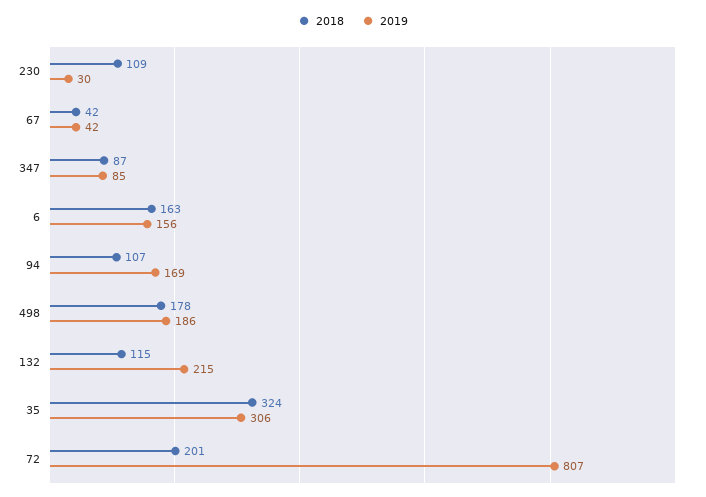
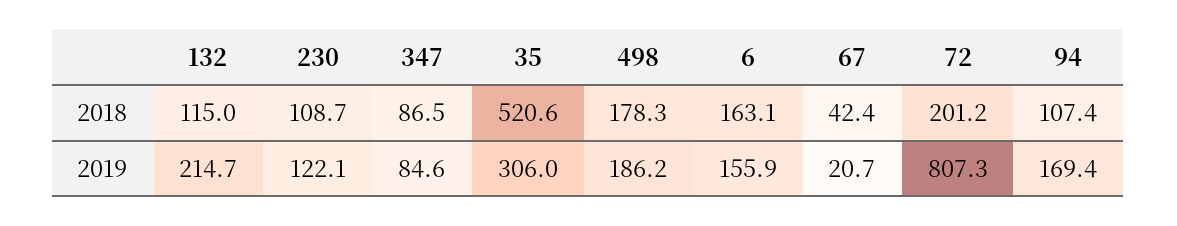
  {
    "2018": {
      "230": 108.7,
      "67": 42.4,
      "347": 86.5,
      "6": 163.1,
      "94": 107.4,
      "498": 178.3,
      "132": 115,
-     "35": 324,
+     "35": 520.6,
      "72": 201.2
    },
    "2019": {
-     "230": 30,
+     "230": 122.1,
-     "67": 42,
+     "67": 20.7,
      "347": 84.6,
      "6": 155.9,
      "94": 169.4,
      "498": 186.2,
      "132": 214.7,
      "35": 306,
      "72": 807.3
    }
  }

